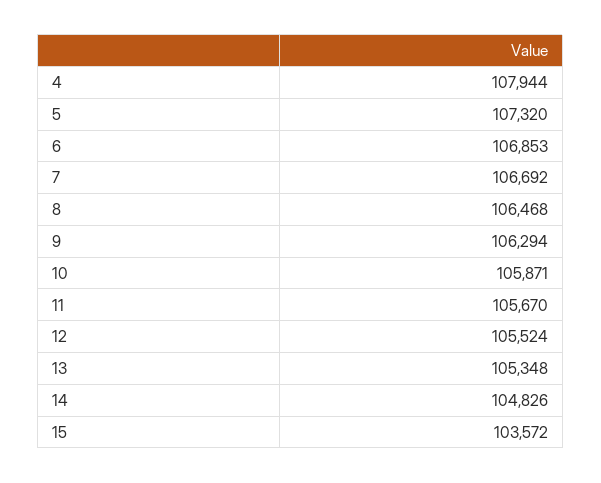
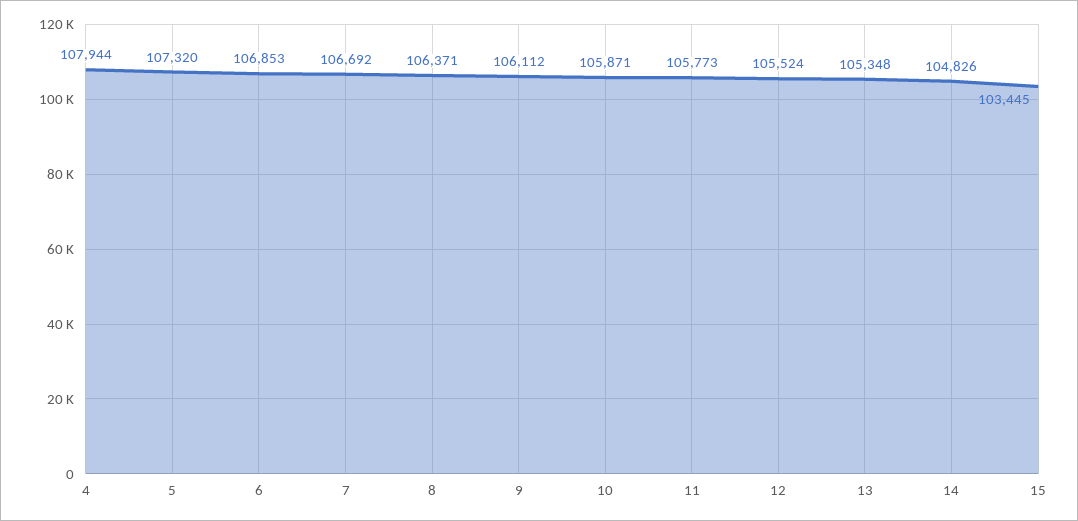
  {
    "4": 107944,
    "5": 107320,
    "6": 106853,
    "7": 106692,
-   "8": 106468,
+   "8": 106371,
-   "9": 106294,
+   "9": 106112,
    "10": 105871,
-   "11": 105670,
+   "11": 105773,
    "12": 105524,
    "13": 105348,
    "14": 104826,
-   "15": 103572
+   "15": 103445
  }

